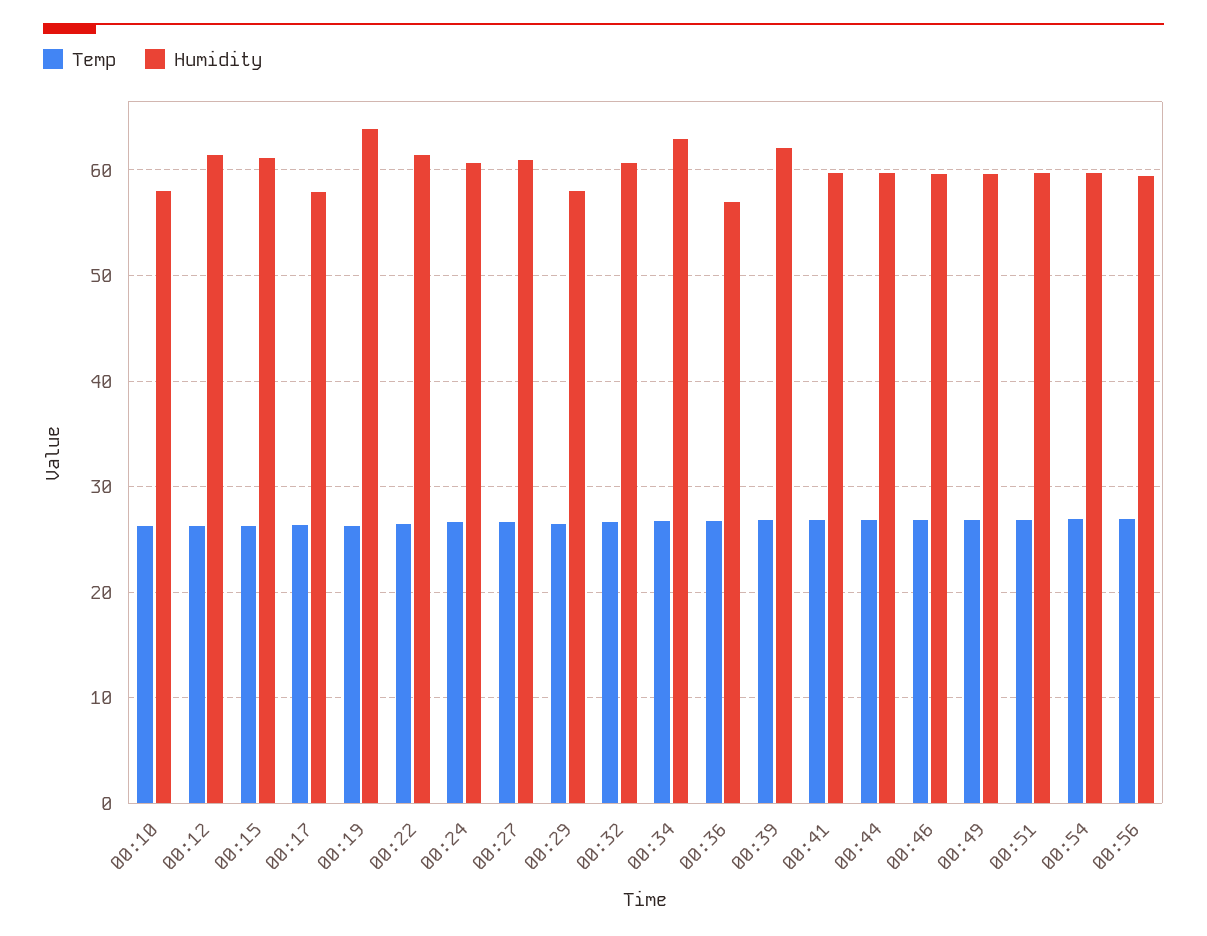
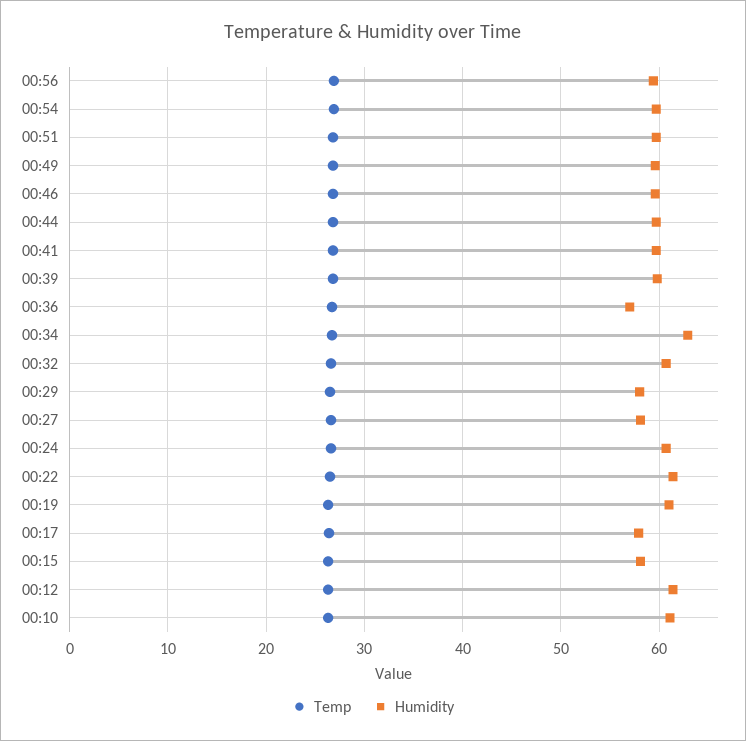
  {
    "Temp": {
      "00:10": 26,
      "00:12": 26,
      "00:15": 26,
      "00:17": 26,
      "00:19": 26,
      "00:22": 27,
      "00:24": 27,
      "00:27": 27,
      "00:29": 27,
      "00:32": 27,
      "00:34": 27,
      "00:36": 27,
      "00:39": 27,
      "00:41": 27,
      "00:44": 27,
      "00:46": 27,
      "00:49": 27,
      "00:51": 27,
      "00:54": 27,
      "00:56": 27
    },
    "Humidity": {
-     "00:10": 58,
+     "00:10": 61,
      "00:12": 61,
-     "00:15": 61,
+     "00:15": 58,
      "00:17": 58,
-     "00:19": 64,
+     "00:19": 61,
      "00:22": 61,
      "00:24": 61,
-     "00:27": 61,
+     "00:27": 58,
      "00:29": 58,
      "00:32": 61,
      "00:34": 63,
      "00:36": 57,
-     "00:39": 62,
+     "00:39": 60,
      "00:41": 60,
      "00:44": 60,
      "00:46": 60,
      "00:49": 60,
      "00:51": 60,
      "00:54": 60,
      "00:56": 59
    }
  }

